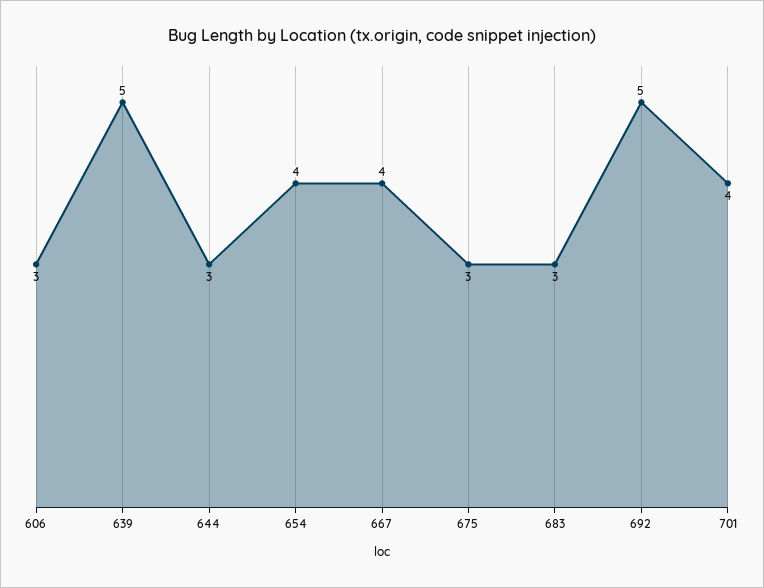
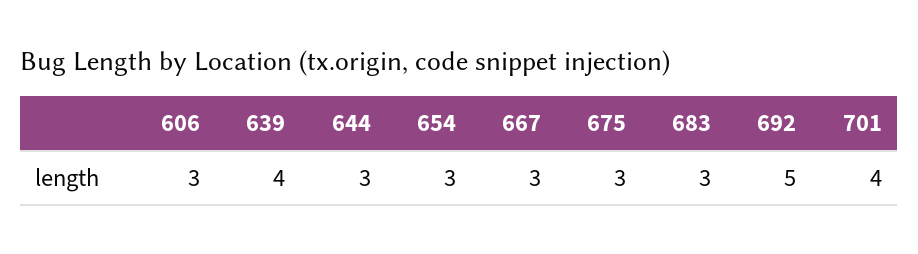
  {
    "606": 3,
-   "639": 5,
+   "639": 4,
    "644": 3,
-   "654": 4,
+   "654": 3,
-   "667": 4,
+   "667": 3,
    "675": 3,
    "683": 3,
    "692": 5,
    "701": 4
  }

